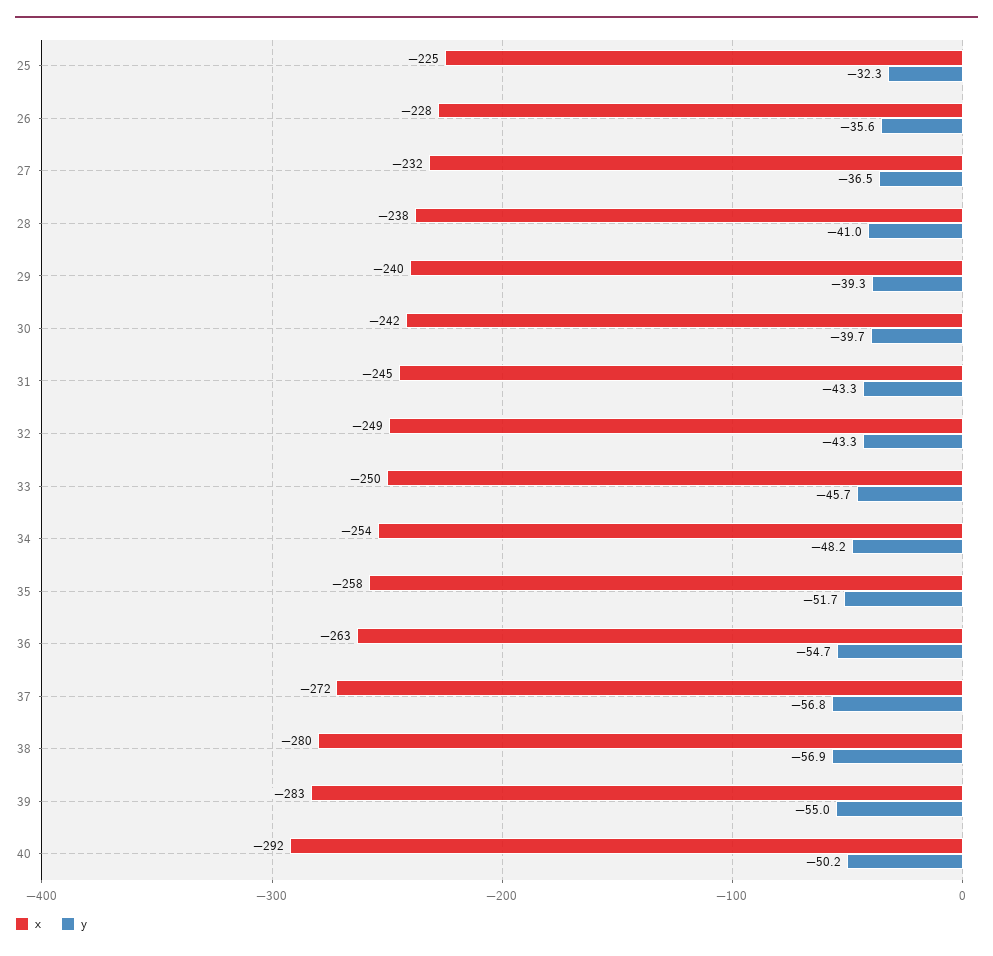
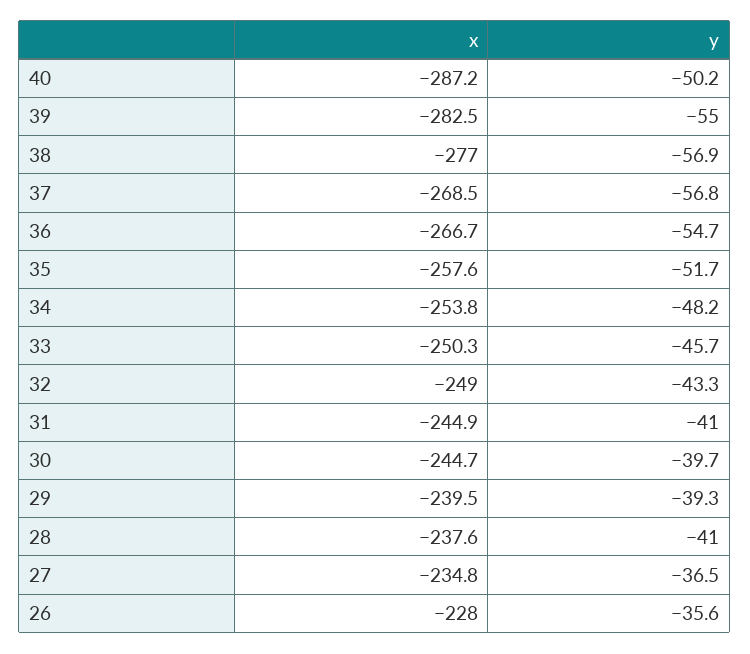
  {
    "x": {
-     "25": -225,
      "26": -228,
-     "27": -232,
+     "27": -234.8,
      "28": -237.6,
      "29": -239.5,
-     "30": -242,
+     "30": -244.7,
      "31": -244.9,
      "32": -249,
      "33": -250.3,
      "34": -253.8,
      "35": -257.6,
-     "36": -263,
+     "36": -266.7,
-     "37": -272,
+     "37": -268.5,
-     "38": -280,
+     "38": -277,
      "39": -282.5,
-     "40": -292
+     "40": -287.2
    },
    "y": {
-     "25": -32.3,
      "26": -35.6,
      "27": -36.5,
      "28": -41,
      "29": -39.3,
      "30": -39.7,
-     "31": -43.3,
+     "31": -41,
      "32": -43.3,
      "33": -45.7,
      "34": -48.2,
      "35": -51.7,
      "36": -54.7,
      "37": -56.8,
      "38": -56.9,
      "39": -55,
      "40": -50.2
    }
  }

